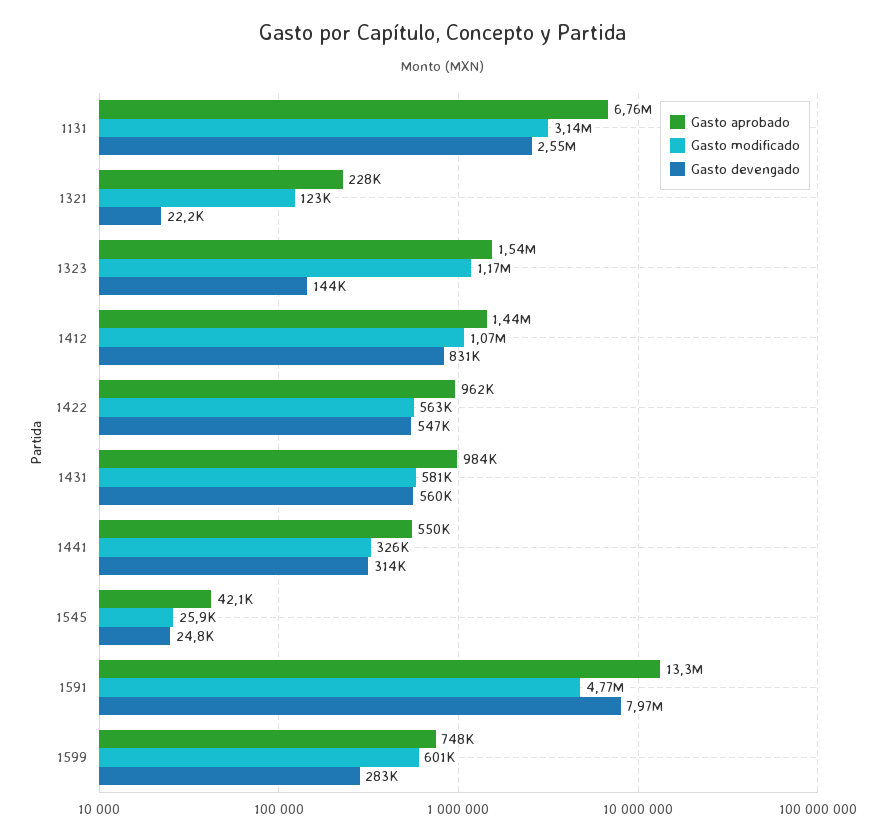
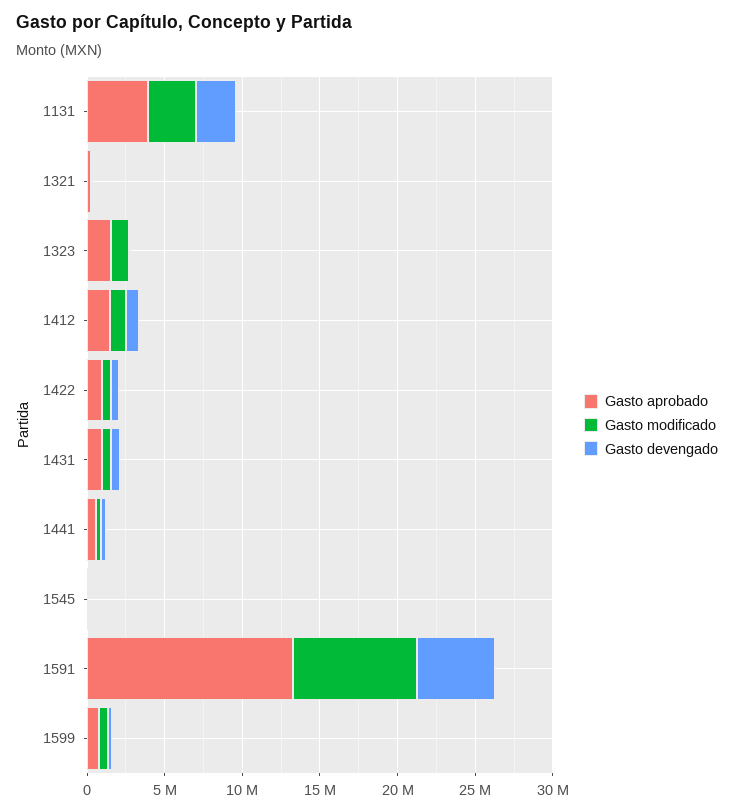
  {
    "Gasto aprobado": {
-     "1131": 6760000,
+     "1131": 4000000,
      "1321": 228000,
      "1323": 1540000,
      "1412": 1440000,
      "1422": 962000,
      "1431": 984000,
      "1441": 550000,
      "1545": 42100,
      "1591": 13300000,
      "1599": 748000
    },
    "Gasto modificado": {
      "1131": 3140000,
      "1321": 123000,
      "1323": 1170000,
      "1412": 1070000,
      "1422": 563000,
      "1431": 581000,
      "1441": 326000,
      "1545": 25900,
-     "1591": 4770000,
+     "1591": 8000000,
      "1599": 601000
    },
    "Gasto devengado": {
      "1131": 2550000,
      "1321": 22200,
      "1323": 144000,
      "1412": 831000,
      "1422": 547000,
      "1431": 560000,
      "1441": 314000,
      "1545": 24800,
-     "1591": 7970000,
+     "1591": 5000000,
      "1599": 283000
    }
  }

